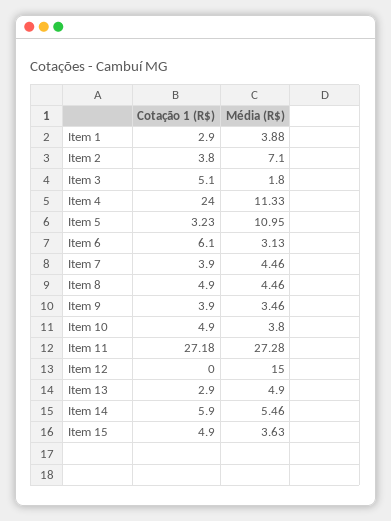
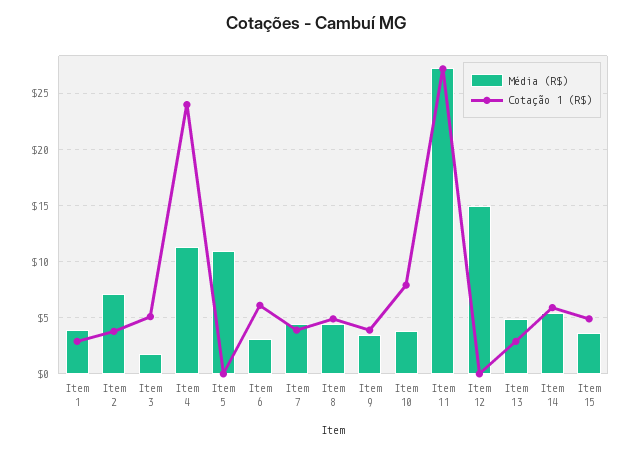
  {
    "Cotação 1 (R$)": {
      "Item 1": 2.9,
      "Item 2": 3.8,
      "Item 3": 5.1,
      "Item 4": 24,
-     "Item 5": 3.23,
+     "Item 5": 0,
      "Item 6": 6.1,
      "Item 7": 3.9,
      "Item 8": 4.9,
      "Item 9": 3.9,
-     "Item 10": 4.9,
+     "Item 10": 8,
      "Item 11": 27.18,
      "Item 12": 0,
      "Item 13": 2.9,
      "Item 14": 5.9,
      "Item 15": 4.9
    },
    "Média (R$)": {
      "Item 1": 3.88,
      "Item 2": 7.1,
      "Item 3": 1.8,
      "Item 4": 11.33,
      "Item 5": 10.95,
      "Item 6": 3.13,
      "Item 7": 4.46,
      "Item 8": 4.46,
      "Item 9": 3.46,
      "Item 10": 3.8,
      "Item 11": 27.28,
      "Item 12": 15,
      "Item 13": 4.9,
      "Item 14": 5.46,
      "Item 15": 3.63
    }
  }

